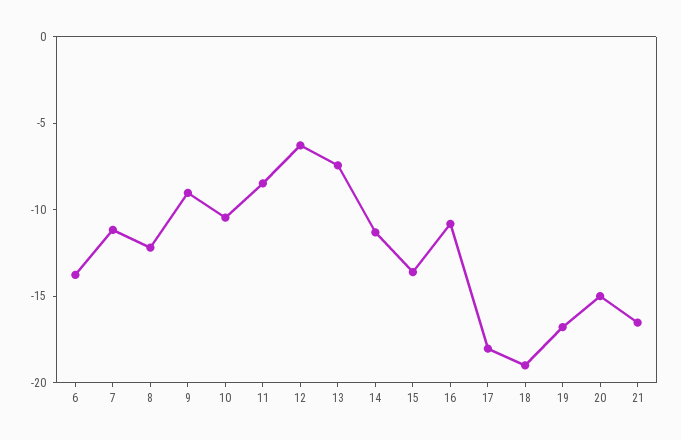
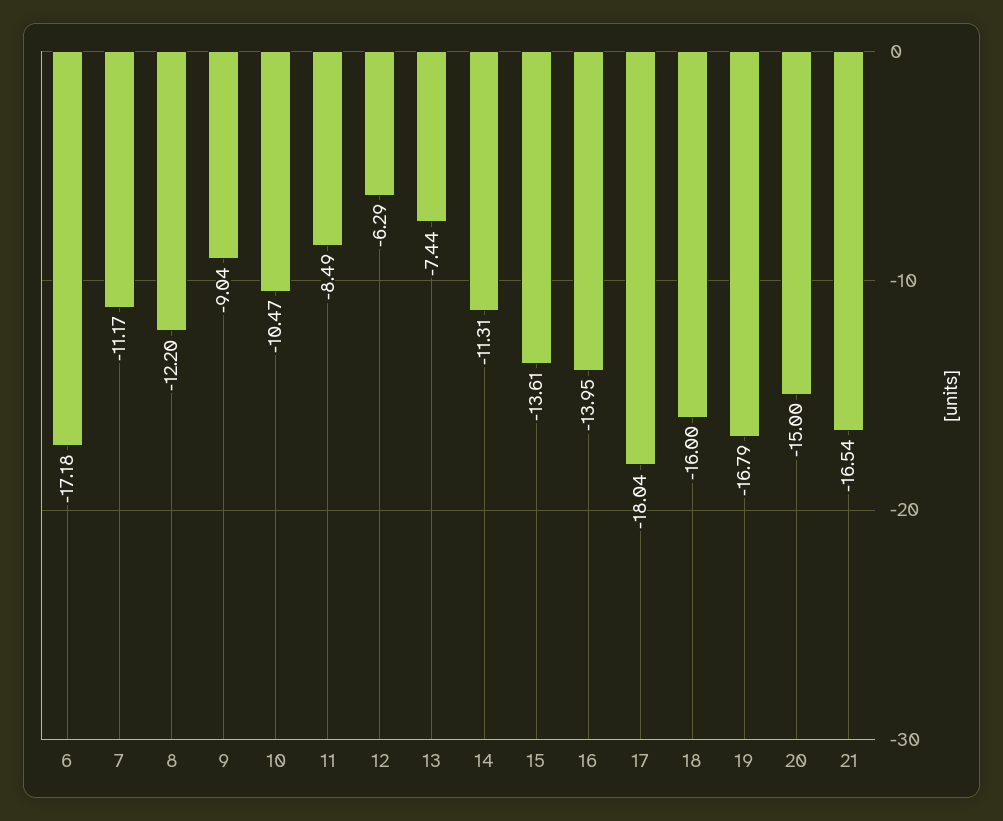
  {
-   "6": -14,
+   "6": -17.18,
    "7": -11.17,
    "8": -12.2,
    "9": -9.04,
    "10": -10.47,
    "11": -8.49,
    "12": -6.29,
    "13": -7.44,
    "14": -11.31,
    "15": -13.61,
-   "16": -11,
+   "16": -13.95,
    "17": -18.04,
-   "18": -19,
+   "18": -16,
    "19": -16.79,
    "20": -15,
    "21": -16.54
  }

